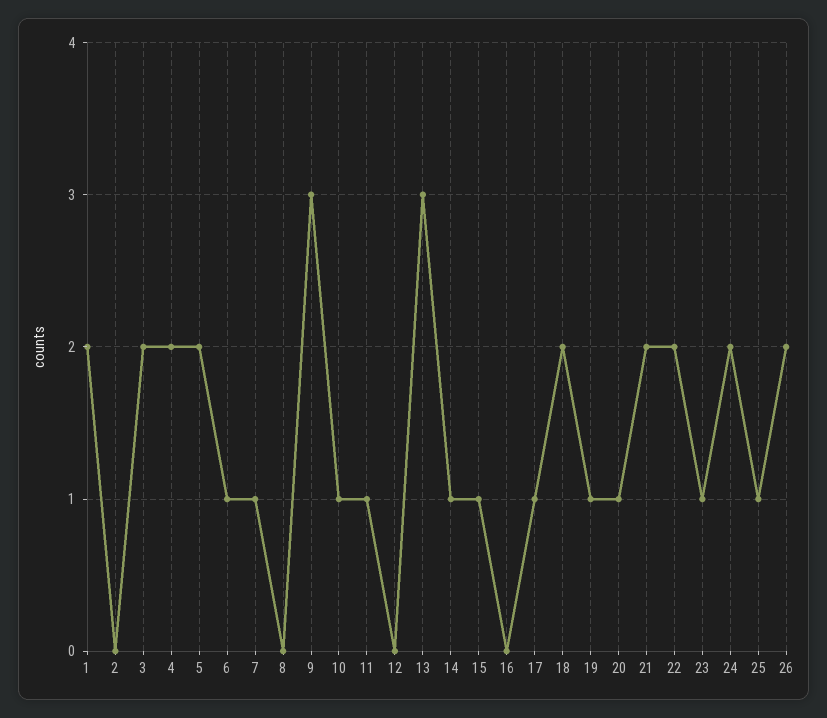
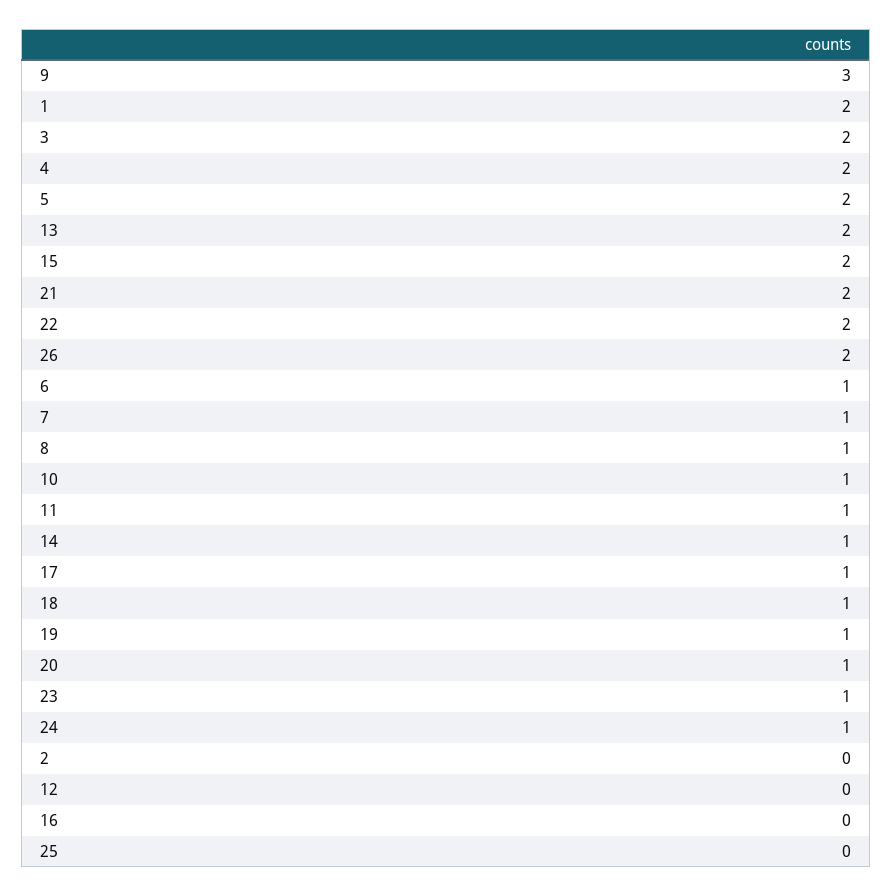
  {
    "1": 2,
    "2": 0,
    "3": 2,
    "4": 2,
    "5": 2,
    "6": 1,
    "7": 1,
-   "8": 0,
+   "8": 1,
    "9": 3,
    "10": 1,
    "11": 1,
    "12": 0,
-   "13": 3,
+   "13": 2,
    "14": 1,
-   "15": 1,
+   "15": 2,
    "16": 0,
    "17": 1,
-   "18": 2,
+   "18": 1,
    "19": 1,
    "20": 1,
    "21": 2,
    "22": 2,
    "23": 1,
-   "24": 2,
+   "24": 1,
-   "25": 1,
+   "25": 0,
    "26": 2
  }

